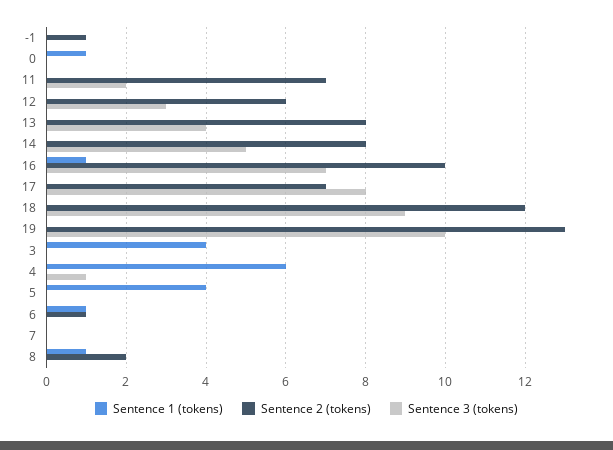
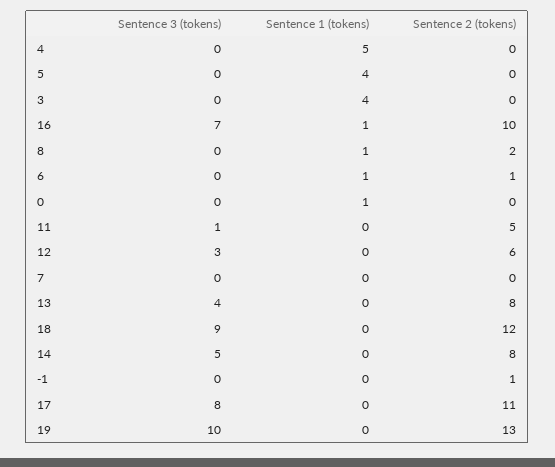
  {
    "Sentence 1 (tokens)": {
      "-1": 0,
      "0": 1,
      "11": 0,
      "12": 0,
      "13": 0,
      "14": 0,
      "16": 1,
      "17": 0,
      "18": 0,
      "19": 0,
      "3": 4,
-     "4": 6,
+     "4": 5,
      "5": 4,
      "6": 1,
      "7": 0,
      "8": 1
    },
    "Sentence 2 (tokens)": {
      "-1": 1,
      "0": 0,
-     "11": 7,
+     "11": 5,
      "12": 6,
      "13": 8,
      "14": 8,
      "16": 10,
-     "17": 7,
+     "17": 11,
      "18": 12,
      "19": 13,
      "3": 0,
      "4": 0,
      "5": 0,
      "6": 1,
      "7": 0,
      "8": 2
    },
    "Sentence 3 (tokens)": {
      "-1": 0,
      "0": 0,
-     "11": 2,
+     "11": 1,
      "12": 3,
      "13": 4,
      "14": 5,
      "16": 7,
      "17": 8,
      "18": 9,
      "19": 10,
      "3": 0,
-     "4": 1,
+     "4": 0,
      "5": 0,
      "6": 0,
      "7": 0,
      "8": 0
    }
  }

